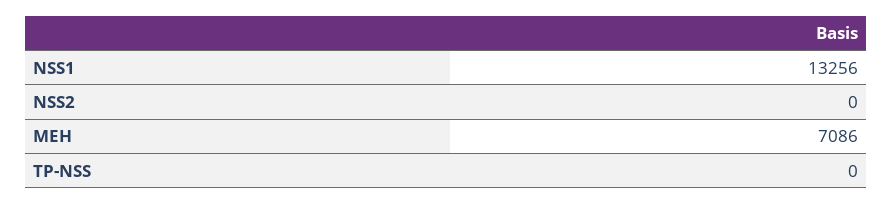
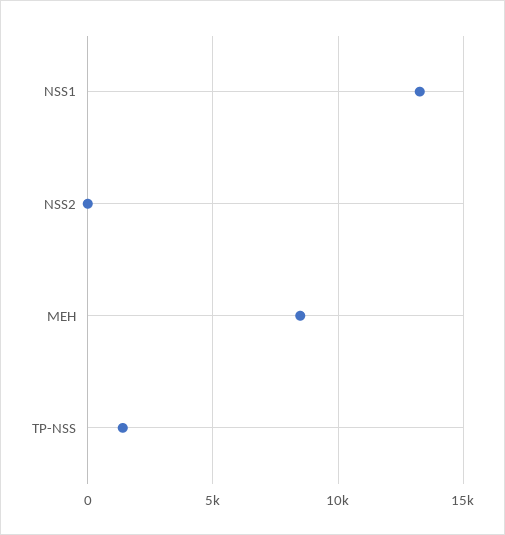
  {
    "NSS1": 13256,
    "NSS2": 0,
-   "MEH": 7086,
+   "MEH": 8500,
-   "TP-NSS": 0
+   "TP-NSS": 1500
  }

